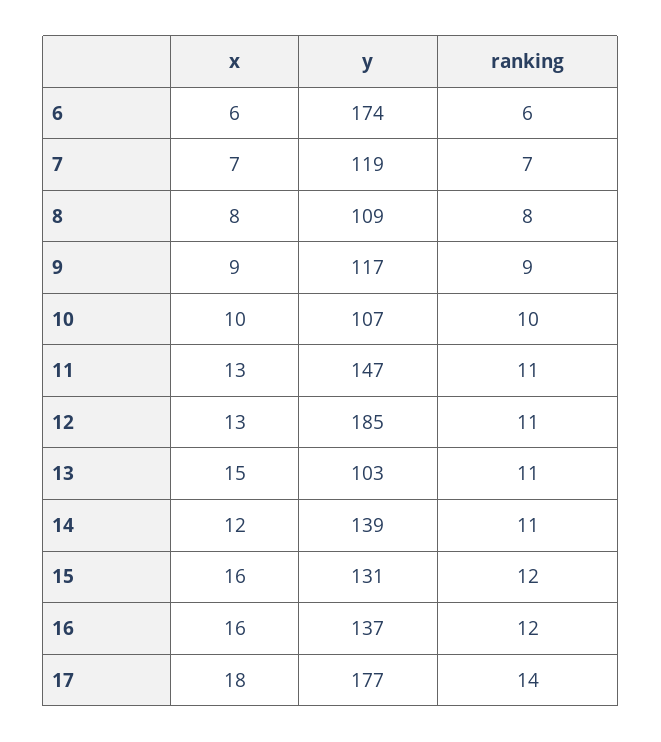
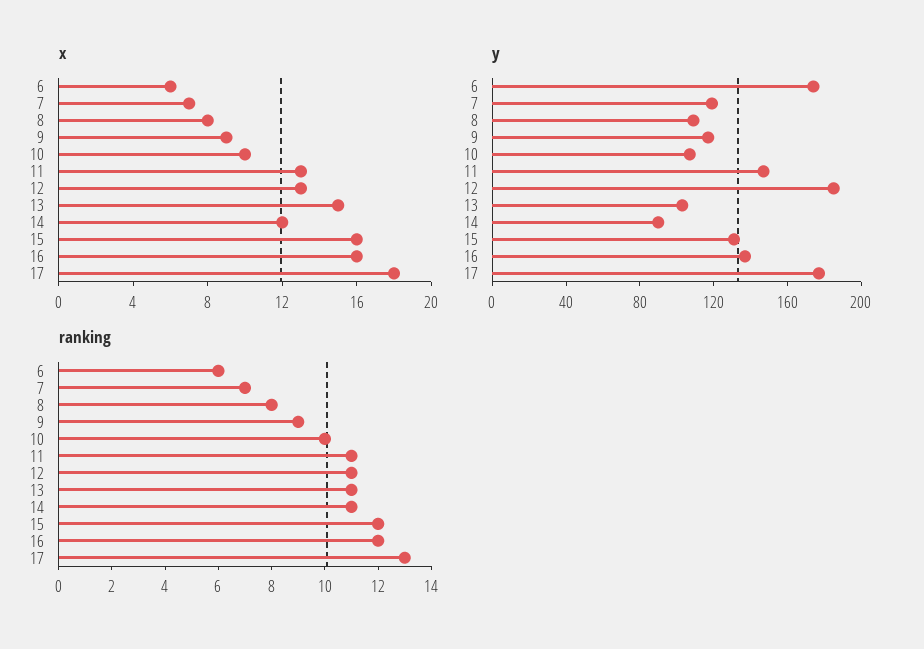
  {
    "x": {
      "6": 6,
      "7": 7,
      "8": 8,
      "9": 9,
      "10": 10,
      "11": 13,
      "12": 13,
      "13": 15,
      "14": 12,
      "15": 16,
      "16": 16,
      "17": 18
    },
    "y": {
      "6": 174,
      "7": 119,
      "8": 109,
      "9": 117,
      "10": 107,
      "11": 147,
      "12": 185,
      "13": 103,
-     "14": 139,
+     "14": 90,
      "15": 131,
      "16": 137,
      "17": 177
    },
    "ranking": {
      "6": 6,
      "7": 7,
      "8": 8,
      "9": 9,
      "10": 10,
      "11": 11,
      "12": 11,
      "13": 11,
      "14": 11,
      "15": 12,
      "16": 12,
-     "17": 14
+     "17": 13
    }
  }

